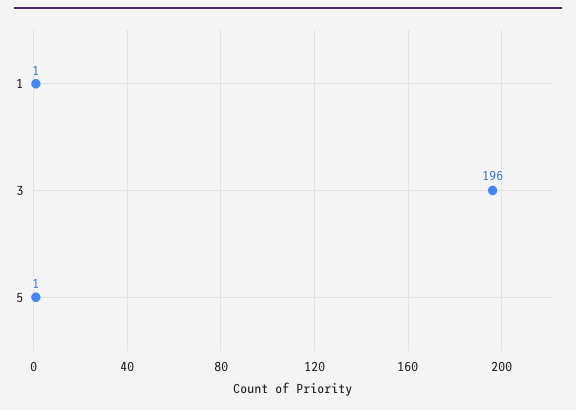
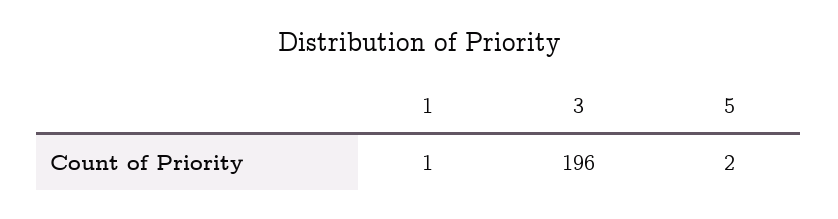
  {
    "1": 1,
    "3": 196,
-   "5": 1
+   "5": 2
  }

